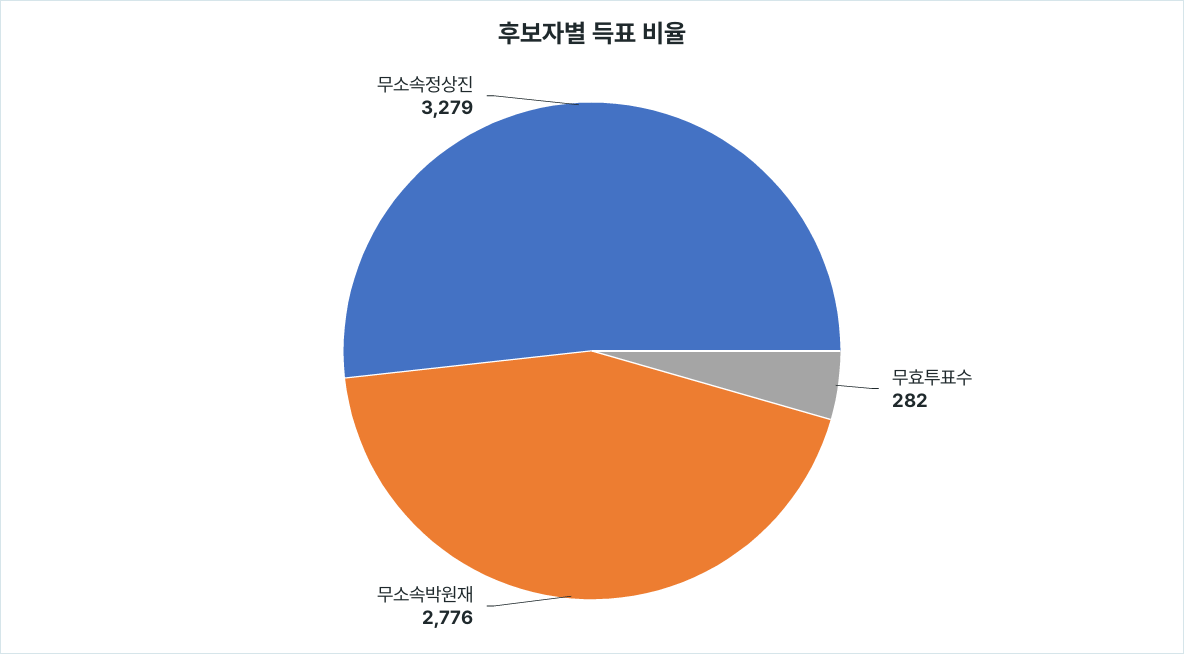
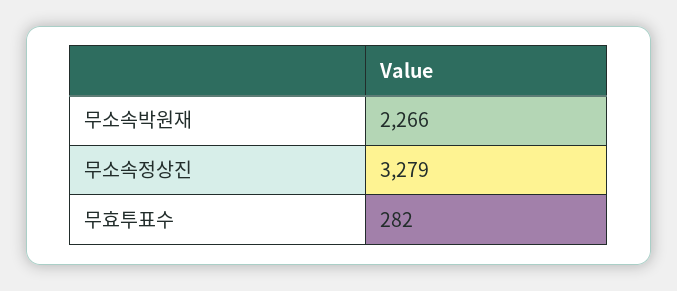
  {
    "무효투표수": 282,
-   "무소속박원재": 2776,
+   "무소속박원재": 2266,
    "무소속정상진": 3279
  }

